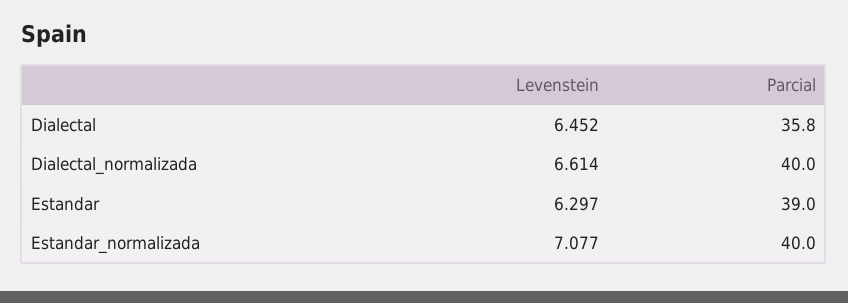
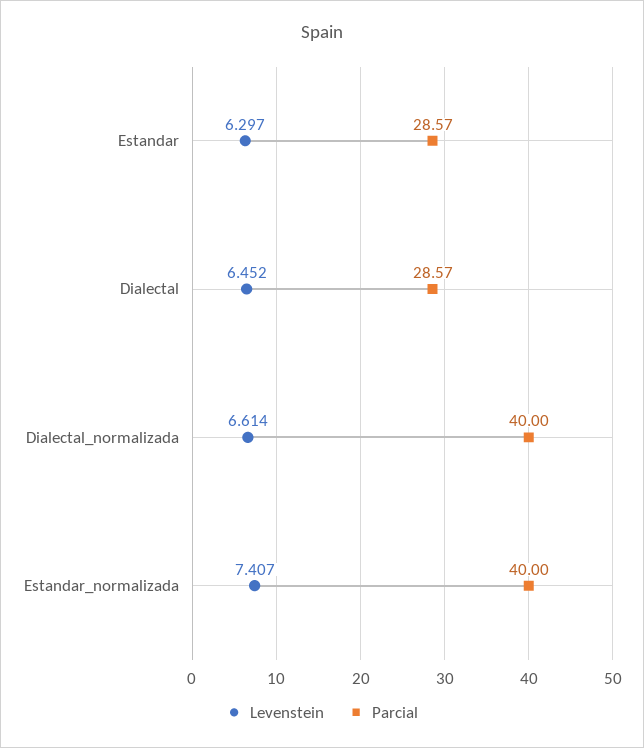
  {
    "Levenstein": {
      "Dialectal": 6.452,
      "Dialectal_normalizada": 6.614,
      "Estandar": 6.297,
-     "Estandar_normalizada": 7.077
+     "Estandar_normalizada": 7.407
    },
    "Parcial": {
-     "Dialectal": 35.8,
+     "Dialectal": 28.57,
      "Dialectal_normalizada": 40,
-     "Estandar": 39,
+     "Estandar": 28.57,
      "Estandar_normalizada": 40
    }
  }

